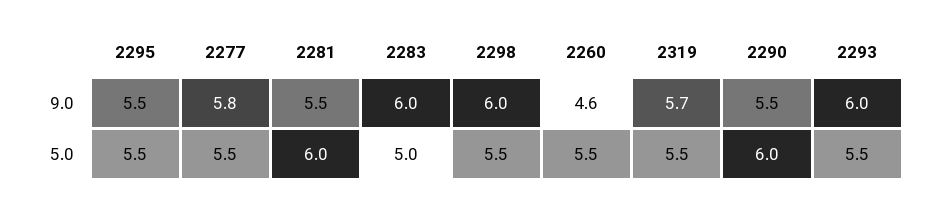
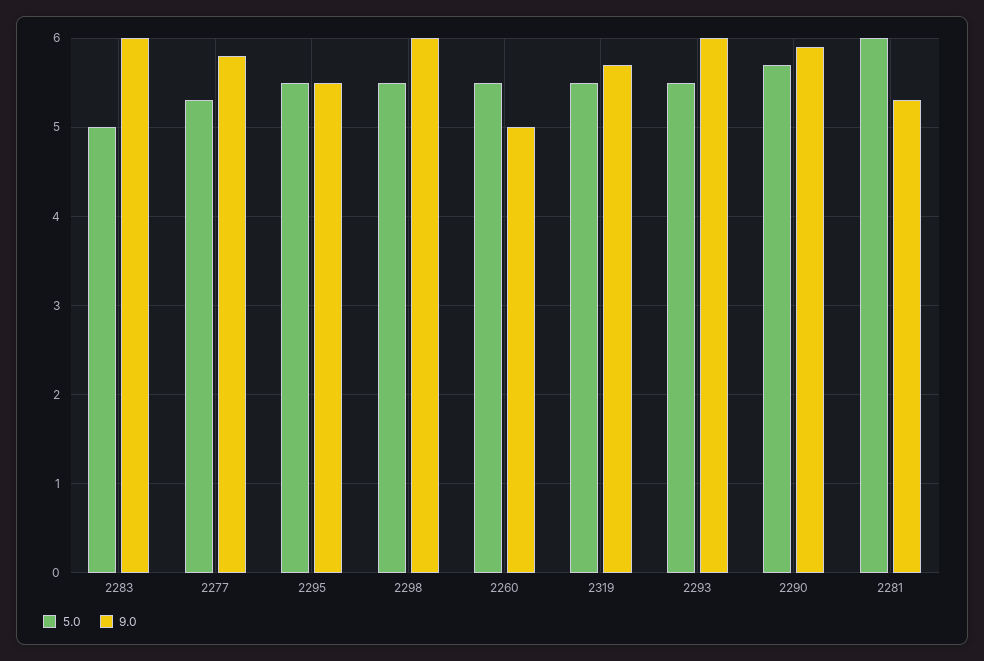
  {
    "9.0": {
      "2295": 5.5,
      "2277": 5.8,
-     "2281": 5.5,
+     "2281": 5.3,
      "2283": 6,
      "2298": 6,
-     "2260": 4.6,
+     "2260": 5,
      "2319": 5.7,
-     "2290": 5.5,
+     "2290": 5.9,
      "2293": 6
    },
    "5.0": {
      "2295": 5.5,
-     "2277": 5.5,
+     "2277": 5.3,
      "2281": 6,
      "2283": 5,
      "2298": 5.5,
      "2260": 5.5,
      "2319": 5.5,
-     "2290": 6,
+     "2290": 5.7,
      "2293": 5.5
    }
  }

